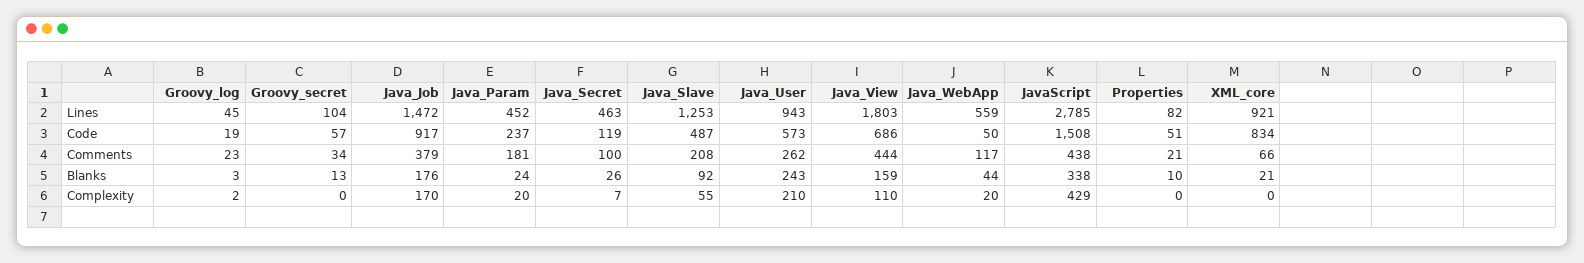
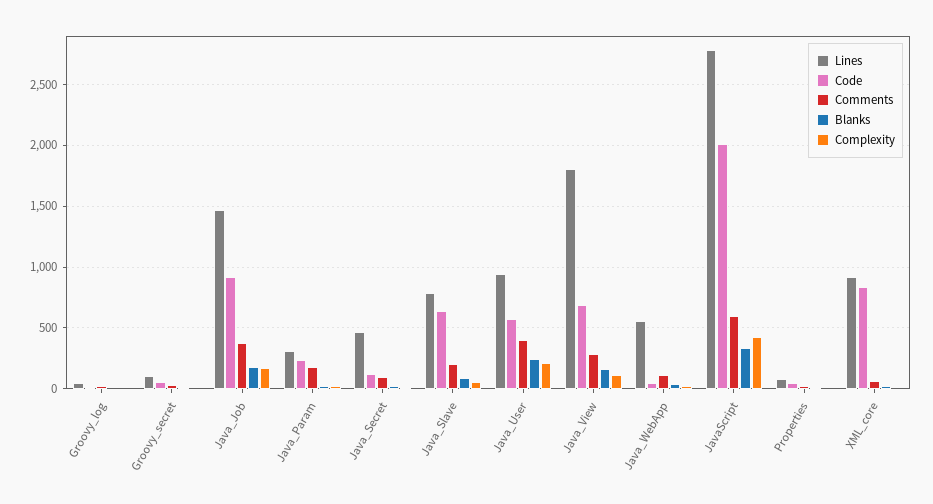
  {
    "Lines": {
      "Groovy_log": 45,
      "Groovy_secret": 104,
      "Java_Job": 1472,
-     "Java_Param": 452,
+     "Java_Param": 300,
      "Java_Secret": 463,
-     "Java_Slave": 1253,
+     "Java_Slave": 800,
      "Java_User": 943,
      "Java_View": 1803,
      "Java_WebApp": 559,
      "JavaScript": 2785,
      "Properties": 82,
      "XML_core": 921
    },
    "Code": {
      "Groovy_log": 19,
      "Groovy_secret": 57,
      "Java_Job": 917,
      "Java_Param": 237,
      "Java_Secret": 119,
-     "Java_Slave": 487,
+     "Java_Slave": 650,
      "Java_User": 573,
      "Java_View": 686,
      "Java_WebApp": 50,
-     "JavaScript": 1508,
+     "JavaScript": 2000,
      "Properties": 51,
      "XML_core": 834
    },
    "Comments": {
      "Groovy_log": 23,
      "Groovy_secret": 34,
      "Java_Job": 379,
      "Java_Param": 181,
      "Java_Secret": 100,
      "Java_Slave": 208,
-     "Java_User": 262,
+     "Java_User": 400,
-     "Java_View": 444,
+     "Java_View": 300,
      "Java_WebApp": 117,
-     "JavaScript": 438,
+     "JavaScript": 600,
      "Properties": 21,
      "XML_core": 66
    },
    "Blanks": {
      "Groovy_log": 3,
      "Groovy_secret": 13,
      "Java_Job": 176,
      "Java_Param": 24,
      "Java_Secret": 26,
      "Java_Slave": 92,
      "Java_User": 243,
      "Java_View": 159,
      "Java_WebApp": 44,
      "JavaScript": 338,
      "Properties": 10,
      "XML_core": 21
    },
    "Complexity": {
      "Groovy_log": 2,
      "Groovy_secret": 0,
      "Java_Job": 170,
      "Java_Param": 20,
      "Java_Secret": 7,
      "Java_Slave": 55,
      "Java_User": 210,
      "Java_View": 110,
      "Java_WebApp": 20,
      "JavaScript": 429,
      "Properties": 0,
      "XML_core": 0
    }
  }

